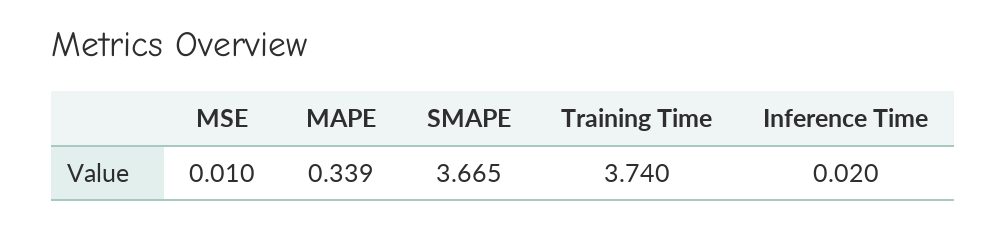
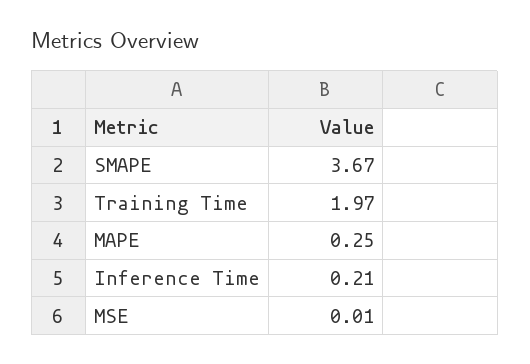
  {
    "MSE": 0.01,
-   "MAPE": 0.339,
+   "MAPE": 0.25,
    "SMAPE": 3.665,
-   "Training Time": 3.74,
+   "Training Time": 1.97,
-   "Inference Time": 0.02
+   "Inference Time": 0.21
  }

